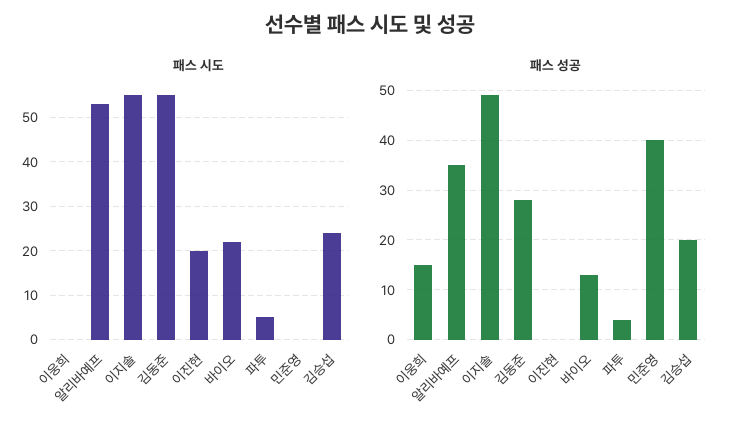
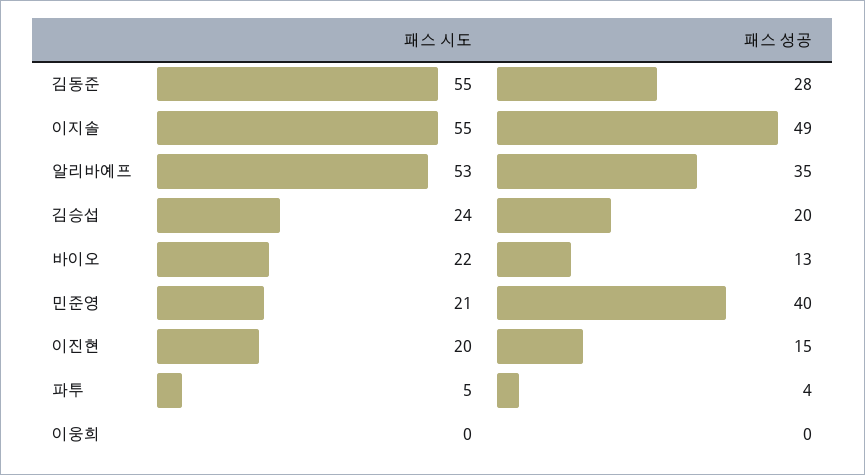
  {
    "패스 시도": {
      "이웅희": 0,
      "알리바예프": 53,
      "이지솔": 55,
      "김동준": 55,
      "이진현": 20,
      "바이오": 22,
      "파투": 5,
-     "민준영": 0,
+     "민준영": 21,
      "김승섭": 24
    },
    "패스 성공": {
-     "이웅희": 15,
+     "이웅희": 0,
      "알리바예프": 35,
      "이지솔": 49,
      "김동준": 28,
-     "이진현": 0,
+     "이진현": 15,
      "바이오": 13,
      "파투": 4,
      "민준영": 40,
      "김승섭": 20
    }
  }

